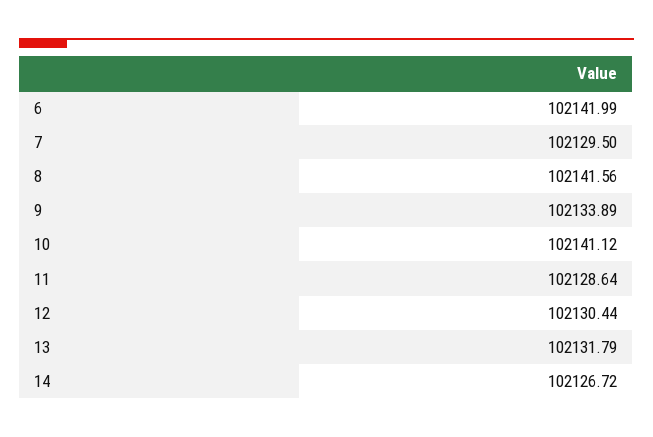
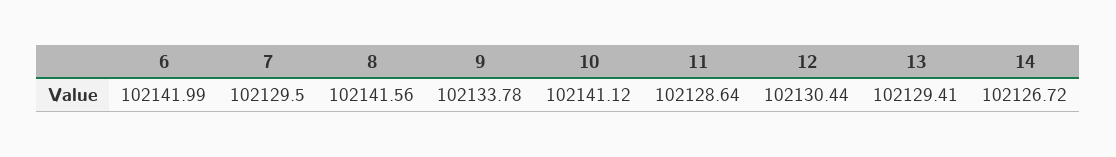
  {
    "6": 102141.99,
    "7": 102129.5,
    "8": 102141.56,
-   "9": 102133.89,
+   "9": 102133.78,
    "10": 102141.12,
    "11": 102128.64,
    "12": 102130.44,
-   "13": 102131.79,
+   "13": 102129.41,
    "14": 102126.72
  }

